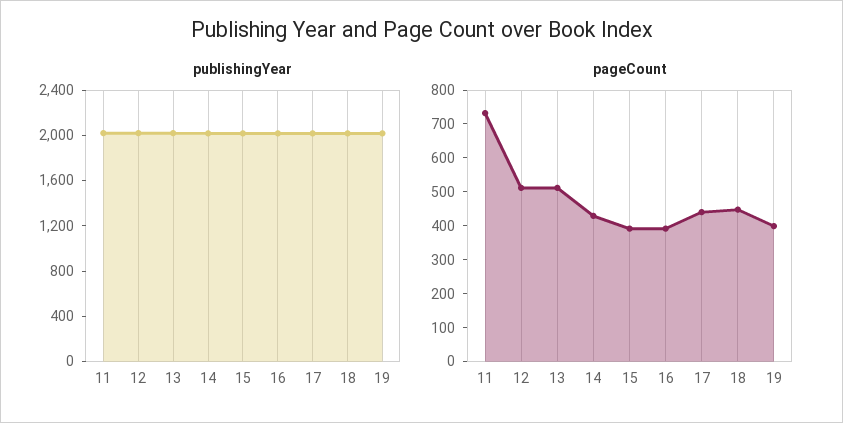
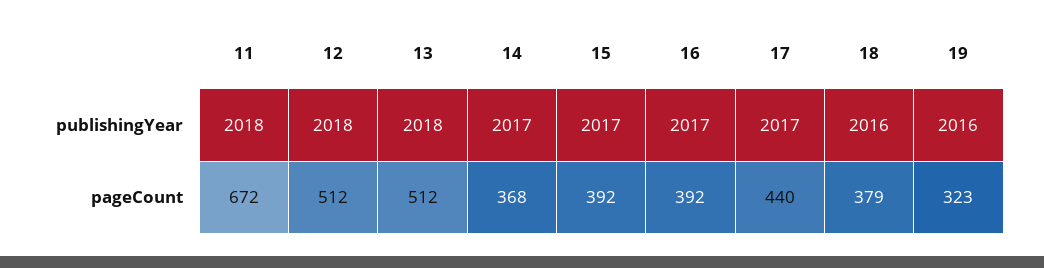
  {
    "publishingYear": {
      "11": 2018,
      "12": 2018,
      "13": 2018,
      "14": 2017,
      "15": 2017,
      "16": 2017,
      "17": 2017,
      "18": 2016,
      "19": 2016
    },
    "pageCount": {
-     "11": 725,
+     "11": 672,
      "12": 512,
      "13": 512,
-     "14": 425,
+     "14": 368,
      "15": 392,
      "16": 392,
      "17": 440,
-     "18": 450,
+     "18": 379,
-     "19": 400
+     "19": 323
    }
  }

